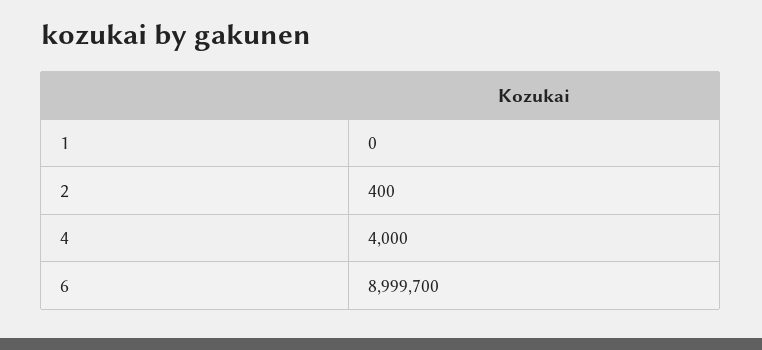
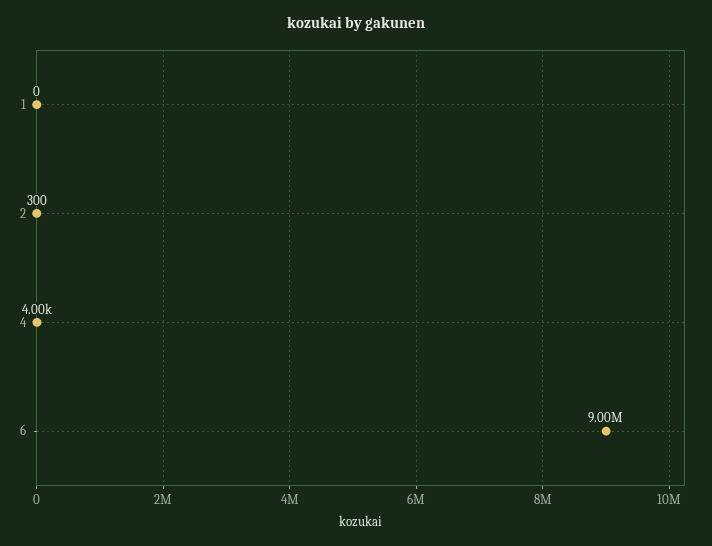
  {
    "1": 0,
-   "2": 400,
+   "2": 300,
    "4": 4000,
    "6": 8999700
  }

